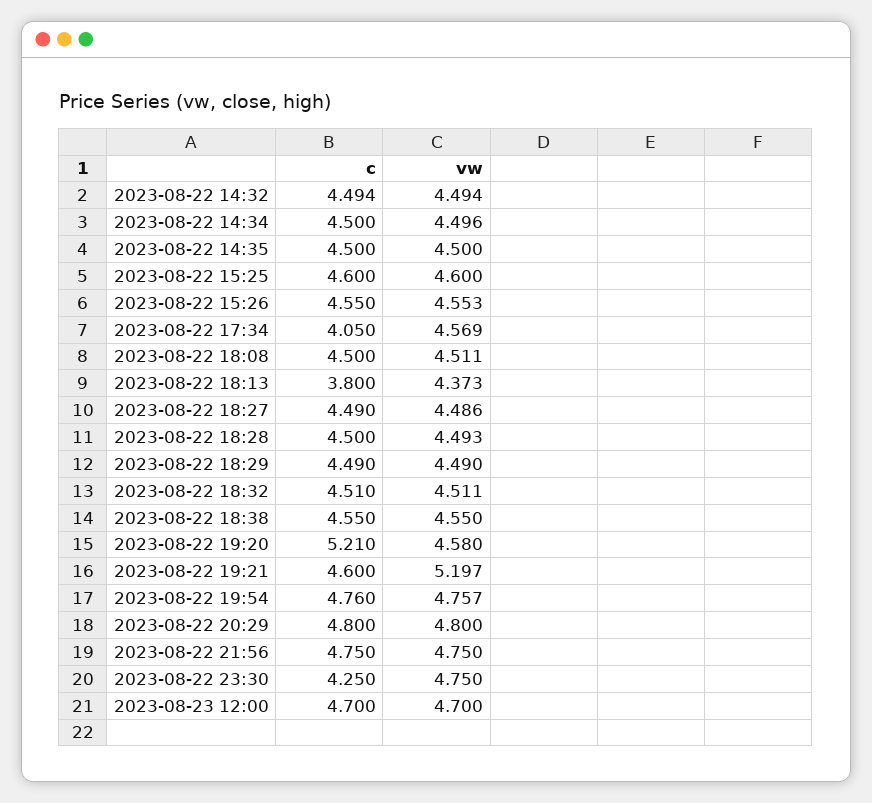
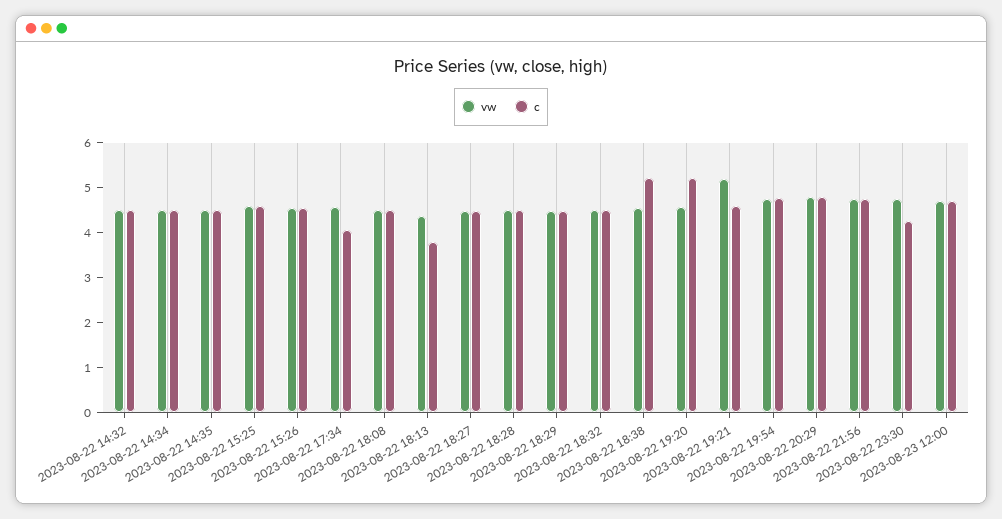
  {
    "c": {
      "2023-08-22 14:32": 4.494,
      "2023-08-22 14:34": 4.5,
      "2023-08-22 14:35": 4.5,
      "2023-08-22 15:25": 4.6,
      "2023-08-22 15:26": 4.55,
      "2023-08-22 17:34": 4.05,
      "2023-08-22 18:08": 4.5,
      "2023-08-22 18:13": 3.8,
      "2023-08-22 18:27": 4.49,
      "2023-08-22 18:28": 4.5,
      "2023-08-22 18:29": 4.49,
      "2023-08-22 18:32": 4.51,
-     "2023-08-22 18:38": 4.55,
+     "2023-08-22 18:38": 5.2,
      "2023-08-22 19:20": 5.21,
      "2023-08-22 19:21": 4.6,
      "2023-08-22 19:54": 4.76,
      "2023-08-22 20:29": 4.8,
      "2023-08-22 21:56": 4.75,
      "2023-08-22 23:30": 4.25,
      "2023-08-23 12:00": 4.7
    },
    "vw": {
      "2023-08-22 14:32": 4.494,
      "2023-08-22 14:34": 4.496,
      "2023-08-22 14:35": 4.5,
      "2023-08-22 15:25": 4.6,
      "2023-08-22 15:26": 4.553,
      "2023-08-22 17:34": 4.569,
      "2023-08-22 18:08": 4.511,
      "2023-08-22 18:13": 4.373,
      "2023-08-22 18:27": 4.486,
      "2023-08-22 18:28": 4.493,
      "2023-08-22 18:29": 4.49,
      "2023-08-22 18:32": 4.511,
      "2023-08-22 18:38": 4.55,
      "2023-08-22 19:20": 4.58,
      "2023-08-22 19:21": 5.197,
      "2023-08-22 19:54": 4.757,
      "2023-08-22 20:29": 4.8,
      "2023-08-22 21:56": 4.75,
      "2023-08-22 23:30": 4.75,
      "2023-08-23 12:00": 4.7
    }
  }

